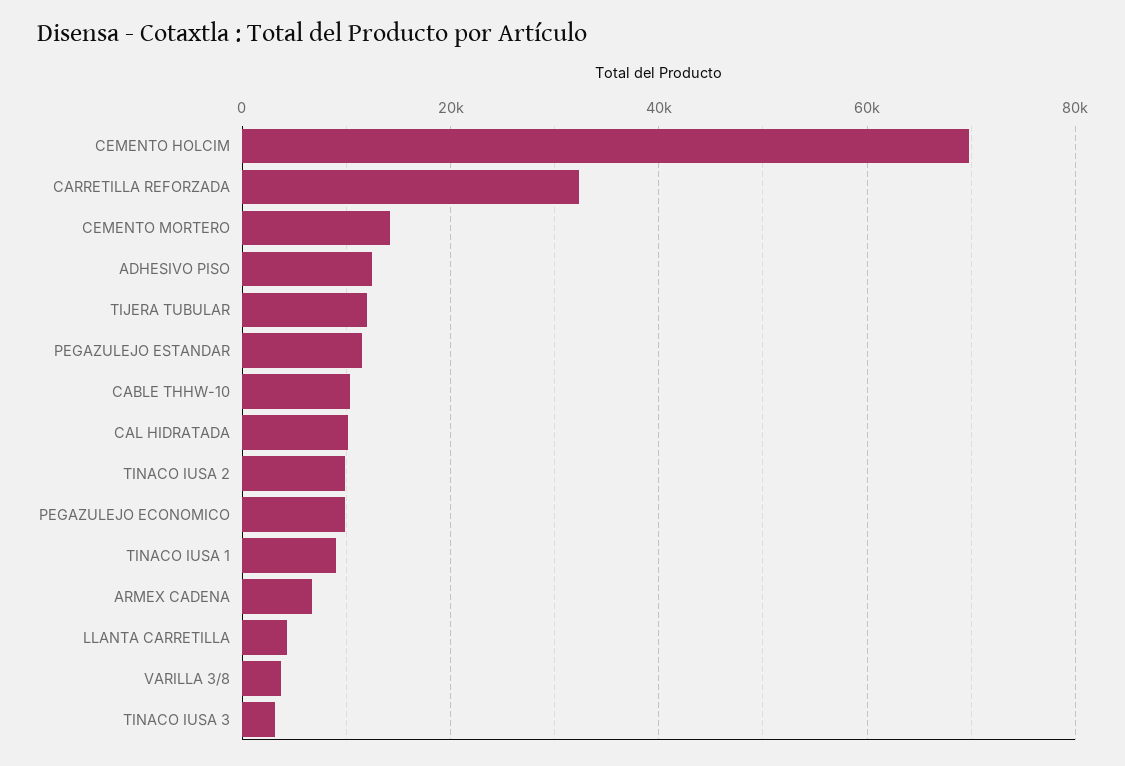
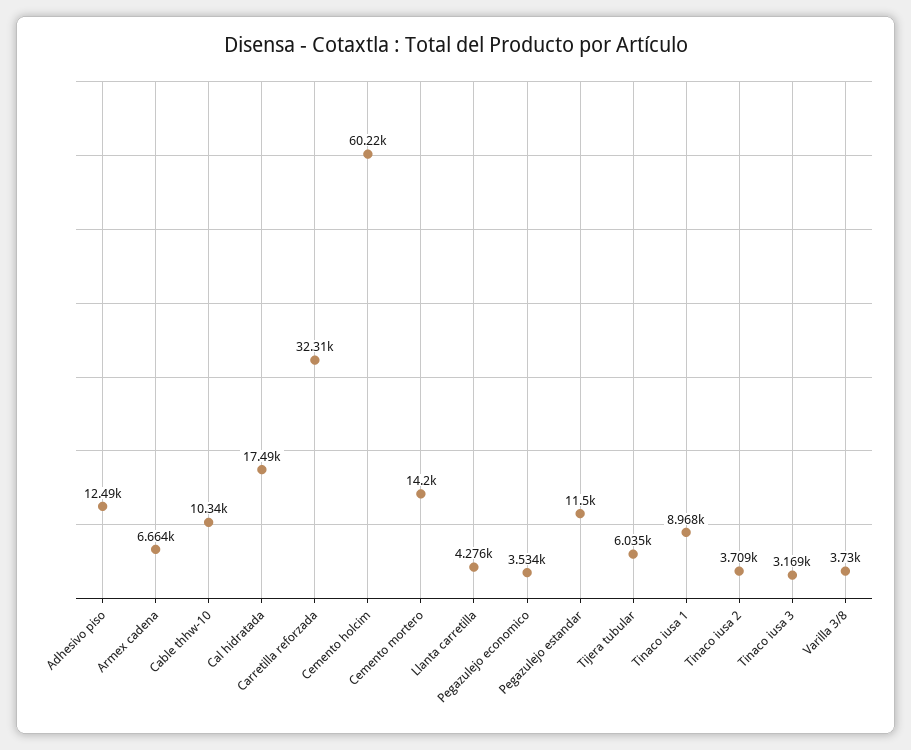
  {
-   "CEMENTO HOLCIM": 70000,
+   "CEMENTO HOLCIM": 60220,
    "CARRETILLA REFORZADA": 32310,
    "CEMENTO MORTERO": 14200,
    "ADHESIVO PISO": 12490,
-   "TIJERA TUBULAR": 12000,
+   "TIJERA TUBULAR": 6035,
    "PEGAZULEJO ESTANDAR": 11500,
    "CABLE THHW-10": 10340,
-   "CAL HIDRATADA": 10000,
+   "CAL HIDRATADA": 17490,
-   "TINACO IUSA 2": 10000,
+   "TINACO IUSA 2": 3709,
-   "PEGAZULEJO ECONOMICO": 10000,
+   "PEGAZULEJO ECONOMICO": 3534,
    "TINACO IUSA 1": 8968,
    "ARMEX CADENA": 6664,
    "LLANTA CARRETILLA": 4276,
    "VARILLA 3/8": 3730,
    "TINACO IUSA 3": 3169
  }

